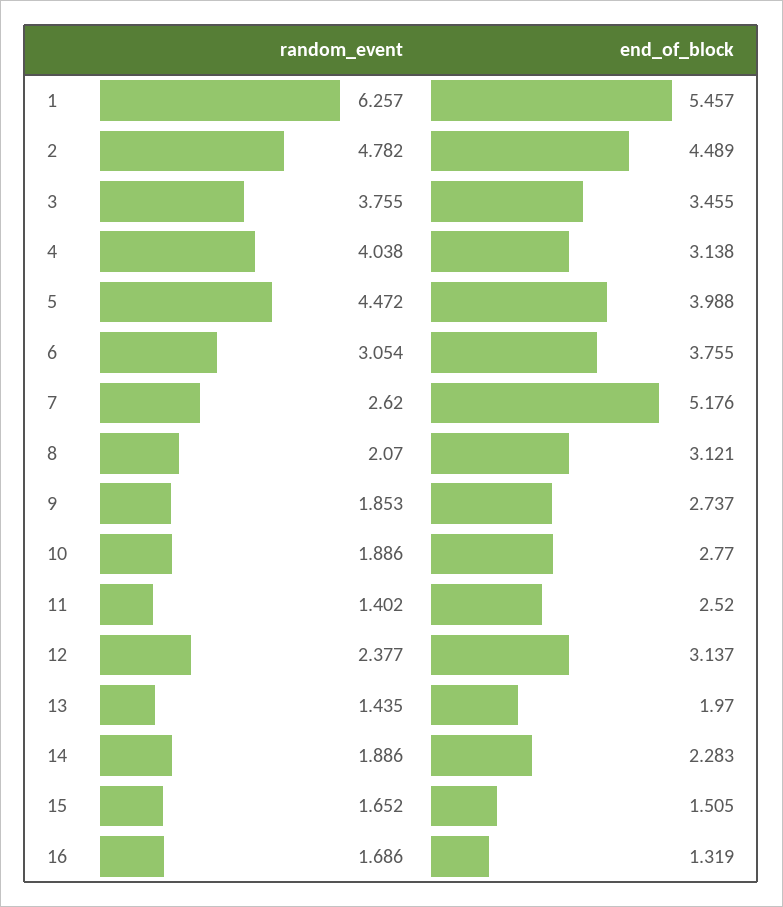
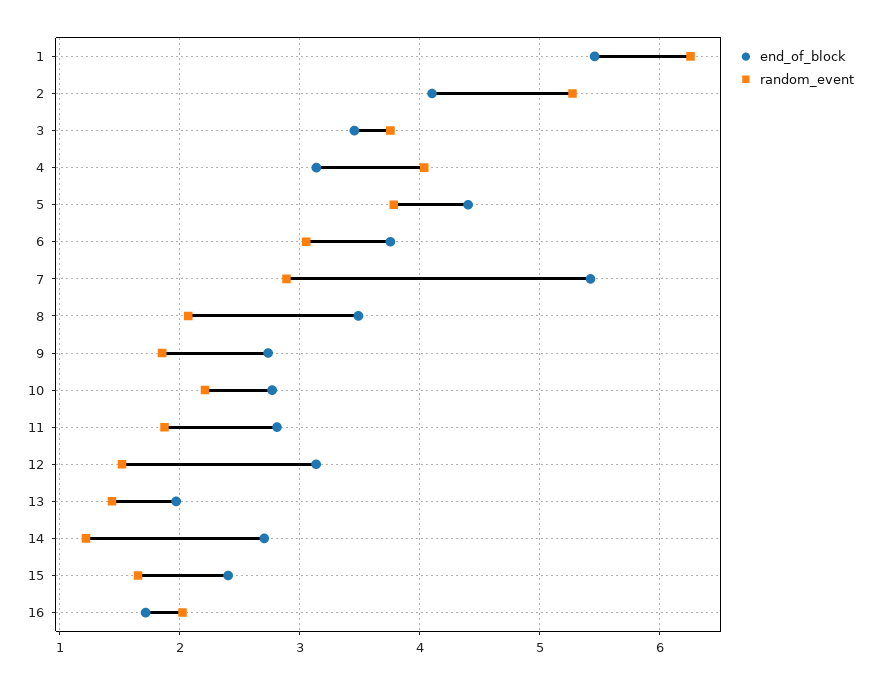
  {
    "random_event": {
      "1": 6.257,
-     "2": 4.782,
+     "2": 5.3,
      "3": 3.755,
      "4": 4.038,
-     "5": 4.472,
+     "5": 3.8,
      "6": 3.054,
-     "7": 2.62,
+     "7": 2.9,
      "8": 2.07,
      "9": 1.853,
-     "10": 1.886,
+     "10": 2.2,
-     "11": 1.402,
+     "11": 1.9,
-     "12": 2.377,
+     "12": 1.5,
      "13": 1.435,
-     "14": 1.886,
+     "14": 1.2,
      "15": 1.652,
-     "16": 1.686
+     "16": 2
    },
    "end_of_block": {
      "1": 5.457,
-     "2": 4.489,
+     "2": 4.1,
      "3": 3.455,
      "4": 3.138,
-     "5": 3.988,
+     "5": 4.4,
      "6": 3.755,
-     "7": 5.176,
+     "7": 5.4,
-     "8": 3.121,
+     "8": 3.5,
      "9": 2.737,
      "10": 2.77,
-     "11": 2.52,
+     "11": 2.8,
      "12": 3.137,
      "13": 1.97,
-     "14": 2.283,
+     "14": 2.7,
-     "15": 1.505,
+     "15": 2.4,
-     "16": 1.319
+     "16": 1.7
    }
  }

